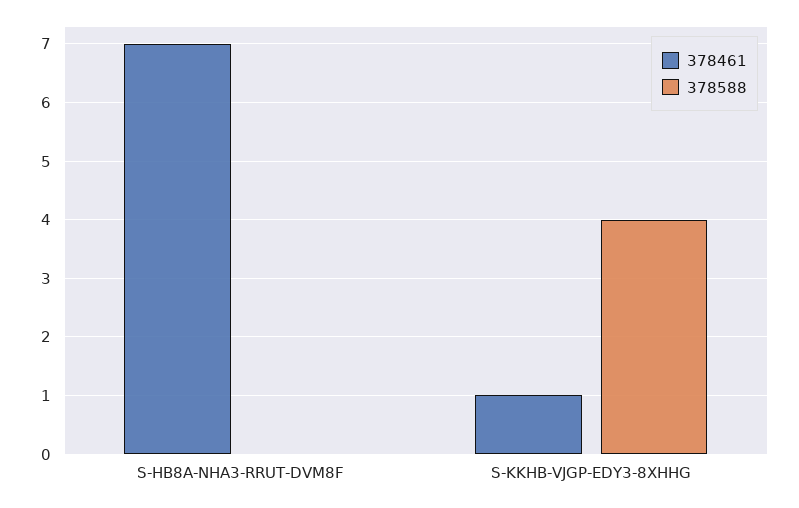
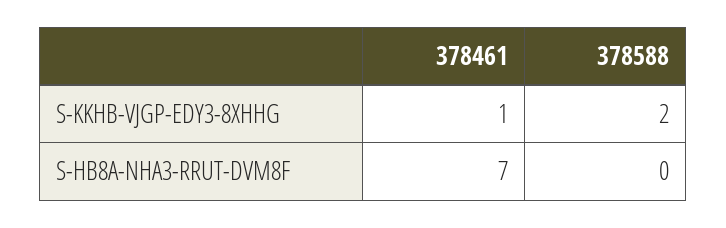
  {
    "378461": {
      "S-HB8A-NHA3-RRUT-DVM8F": 7,
      "S-KKHB-VJGP-EDY3-8XHHG": 1
    },
    "378588": {
      "S-HB8A-NHA3-RRUT-DVM8F": 0,
-     "S-KKHB-VJGP-EDY3-8XHHG": 4
+     "S-KKHB-VJGP-EDY3-8XHHG": 2
    }
  }

